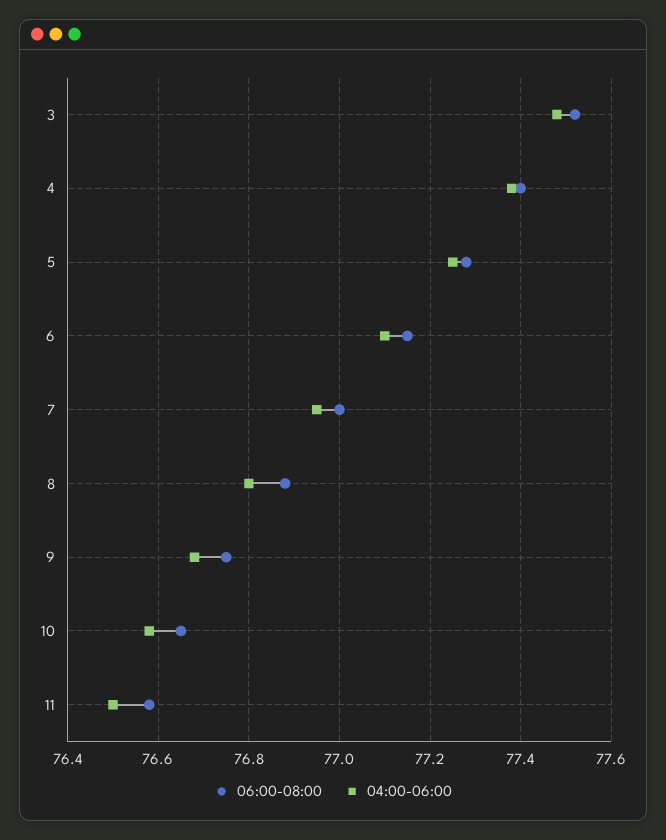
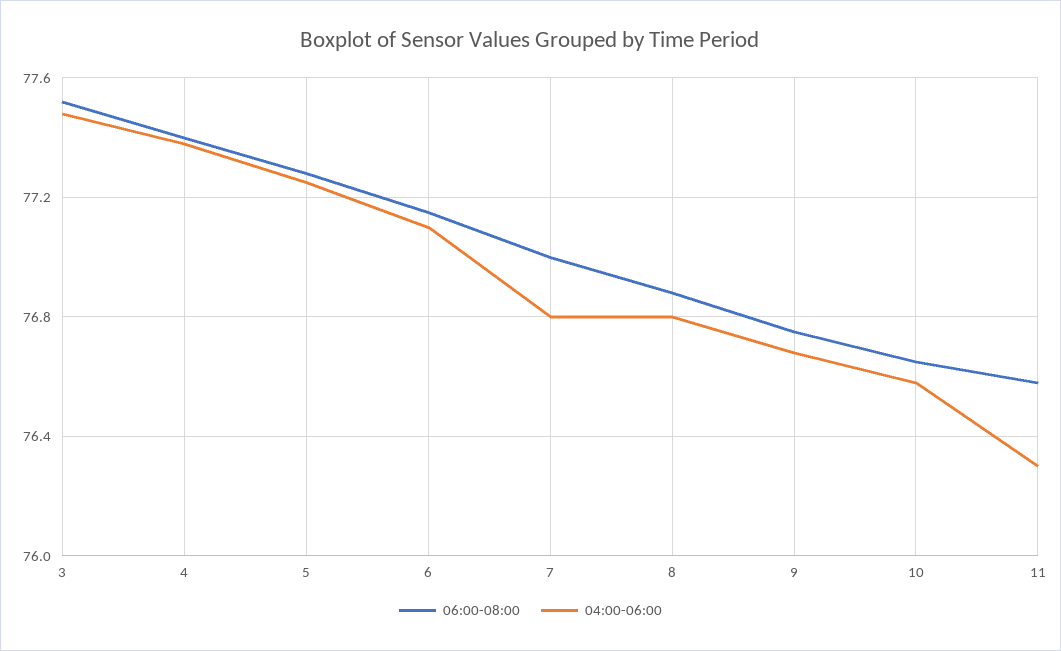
  {
    "06:00-08:00": {
      "3": 77.5,
      "4": 77.4,
      "5": 77.3,
      "6": 77.15,
      "7": 77,
      "8": 76.9,
      "9": 76.75,
      "10": 76.65,
      "11": 76.6
    },
    "04:00-06:00": {
      "3": 77.5,
      "4": 77.4,
      "5": 77.25,
      "6": 77.1,
-     "7": 76.95,
+     "7": 76.8,
      "8": 76.8,
      "9": 76.7,
      "10": 76.6,
-     "11": 76.5
+     "11": 76.3
    }
  }

